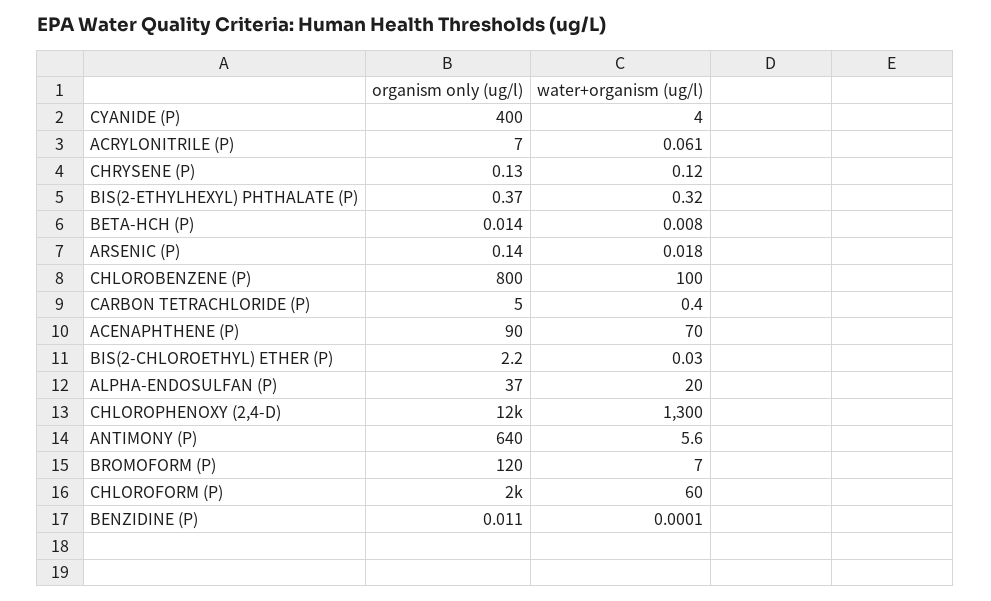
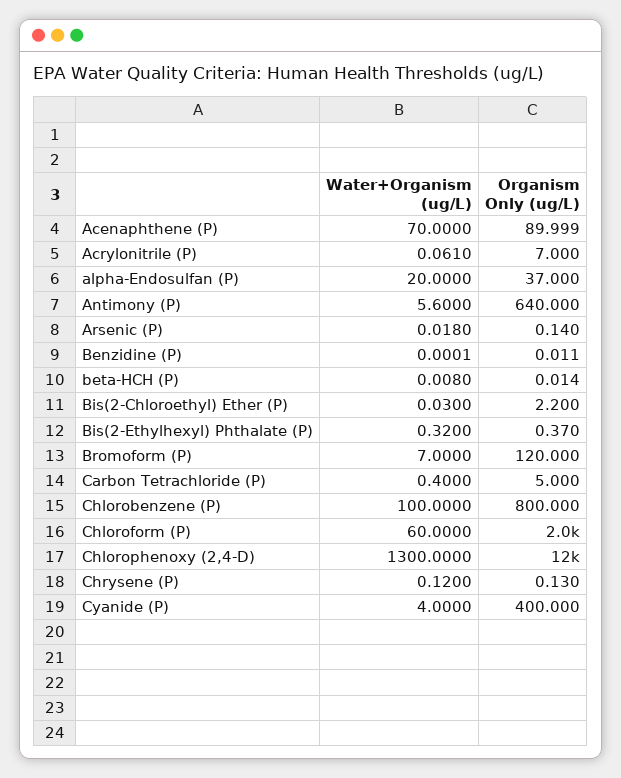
  {
    "organism only (ug/l)": {
      "CYANIDE (P)": 400,
      "ACRYLONITRILE (P)": 7,
      "CHRYSENE (P)": 0.13,
      "BIS(2-ETHYLHEXYL) PHTHALATE (P)": 0.37,
      "BETA-HCH (P)": 0.014,
      "ARSENIC (P)": 0.14,
      "CHLOROBENZENE (P)": 800,
      "CARBON TETRACHLORIDE (P)": 5,
-     "ACENAPHTHENE (P)": 90,
+     "ACENAPHTHENE (P)": 89.999,
      "BIS(2-CHLOROETHYL) ETHER (P)": 2.2,
      "ALPHA-ENDOSULFAN (P)": 37,
      "CHLOROPHENOXY (2,4-D)": 12000,
      "ANTIMONY (P)": 640,
      "BROMOFORM (P)": 120,
      "CHLOROFORM (P)": 2000,
      "BENZIDINE (P)": 0.011
    },
    "water+organism (ug/l)": {
      "CYANIDE (P)": 4,
      "ACRYLONITRILE (P)": 0.061,
      "CHRYSENE (P)": 0.12,
      "BIS(2-ETHYLHEXYL) PHTHALATE (P)": 0.32,
      "BETA-HCH (P)": 0.008,
      "ARSENIC (P)": 0.018,
      "CHLOROBENZENE (P)": 100,
      "CARBON TETRACHLORIDE (P)": 0.4,
      "ACENAPHTHENE (P)": 70,
      "BIS(2-CHLOROETHYL) ETHER (P)": 0.03,
      "ALPHA-ENDOSULFAN (P)": 20,
      "CHLOROPHENOXY (2,4-D)": 1300,
      "ANTIMONY (P)": 5.6,
      "BROMOFORM (P)": 7,
      "CHLOROFORM (P)": 60,
      "BENZIDINE (P)": 0.0001
    }
  }

